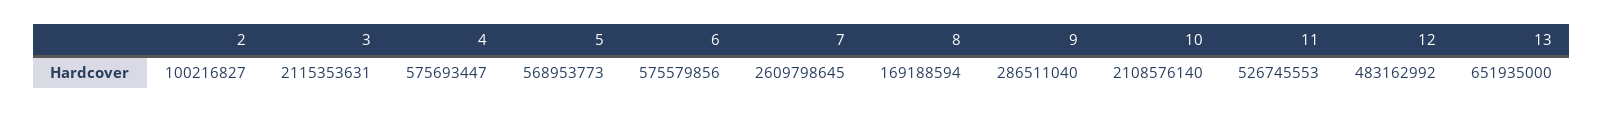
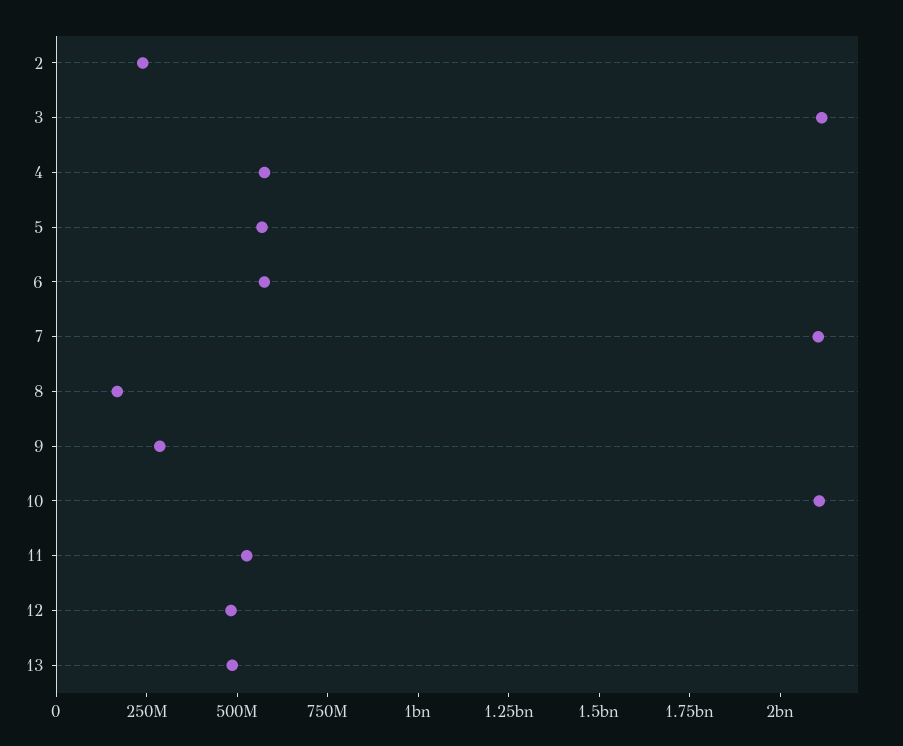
  {
-   "2": 100216827,
+   "2": 250000000,
    "3": 2115353631,
    "4": 575693447,
    "5": 568953773,
    "6": 575579856,
-   "7": 2609798645,
+   "7": 2100000000,
    "8": 169188594,
    "9": 286511040,
    "10": 2108576140,
    "11": 526745553,
    "12": 483162992,
-   "13": 651935000
+   "13": 500000000
  }

